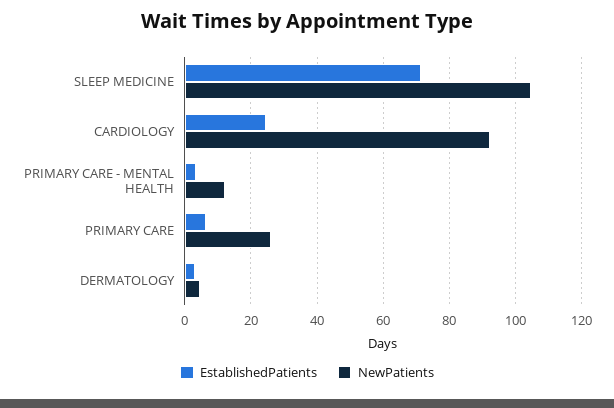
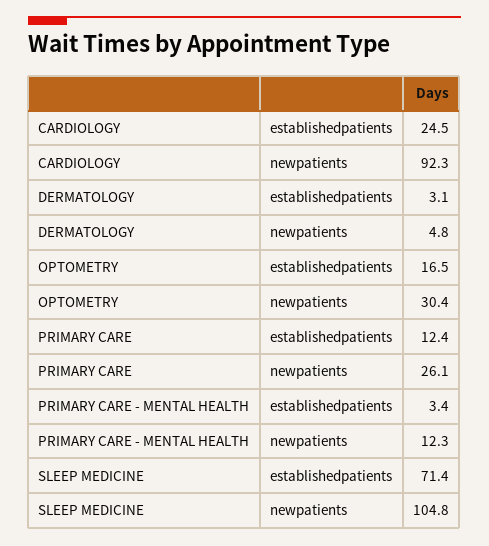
  {
    "EstablishedPatients": {
      "SLEEP MEDICINE": 71.4,
      "CARDIOLOGY": 24.5,
      "PRIMARY CARE - MENTAL HEALTH": 3.4,
-     "PRIMARY CARE": 6,
+     "PRIMARY CARE": 12.4,
-     "DERMATOLOGY": 3.1
+     "DERMATOLOGY": 3.1,
+     "OPTOMETRY": 16.5
    },
    "NewPatients": {
      "SLEEP MEDICINE": 104.8,
      "CARDIOLOGY": 92.3,
      "PRIMARY CARE - MENTAL HEALTH": 12.3,
      "PRIMARY CARE": 26.1,
-     "DERMATOLOGY": 4.8
+     "DERMATOLOGY": 4.8,
+     "OPTOMETRY": 30.4
    }
  }

